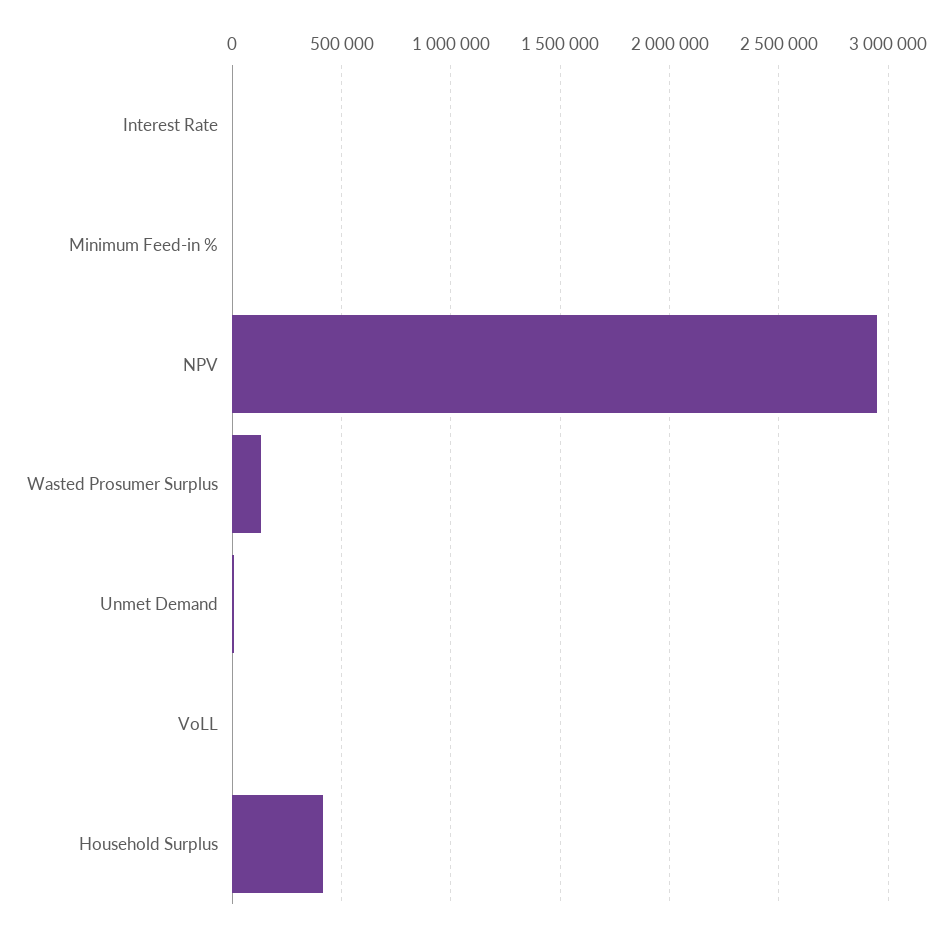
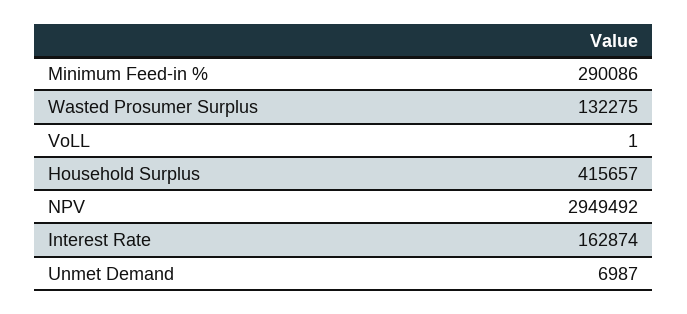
  {
-   "Interest Rate": 0,
+   "Interest Rate": 162874,
-   "Minimum Feed-in %": 0,
+   "Minimum Feed-in %": 290086,
    "NPV": 2949492,
    "Wasted Prosumer Surplus": 132275,
    "Unmet Demand": 6987,
    "VoLL": 1,
    "Household Surplus": 415657
  }

